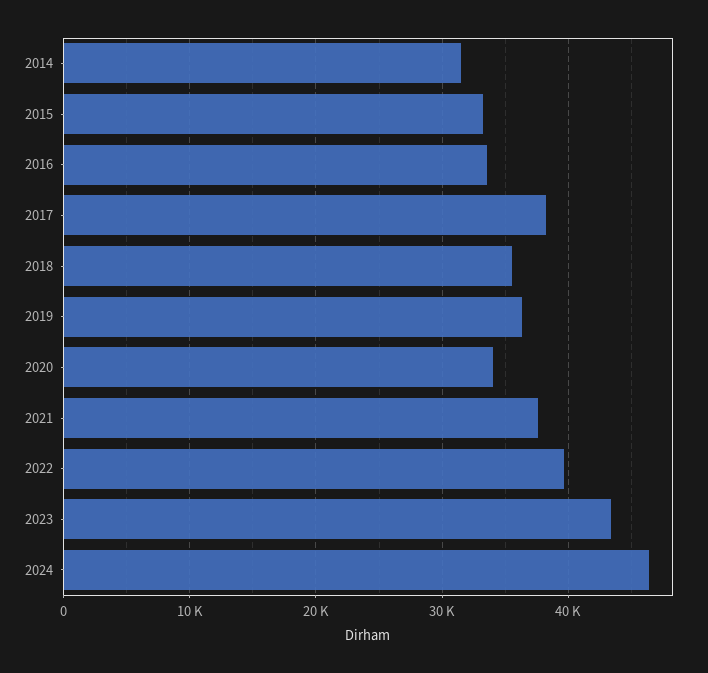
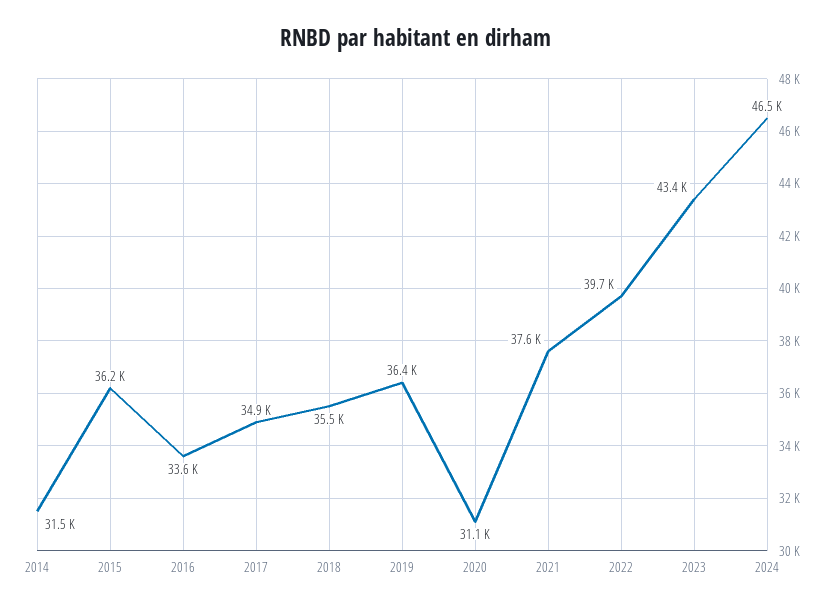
  {
    "2014": 31500,
-   "2015": 33000,
+   "2015": 36200,
    "2016": 33600,
-   "2017": 38000,
+   "2017": 34900,
    "2018": 35500,
    "2019": 36400,
-   "2020": 34000,
+   "2020": 31100,
    "2021": 37600,
    "2022": 39700,
    "2023": 43400,
    "2024": 46500
  }

